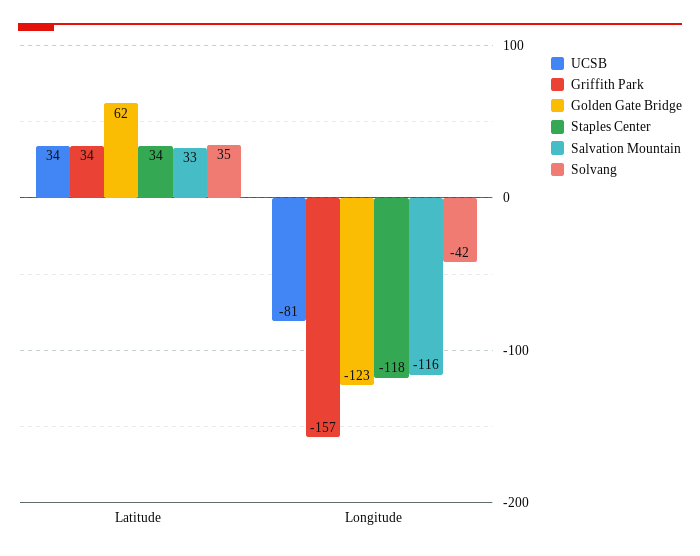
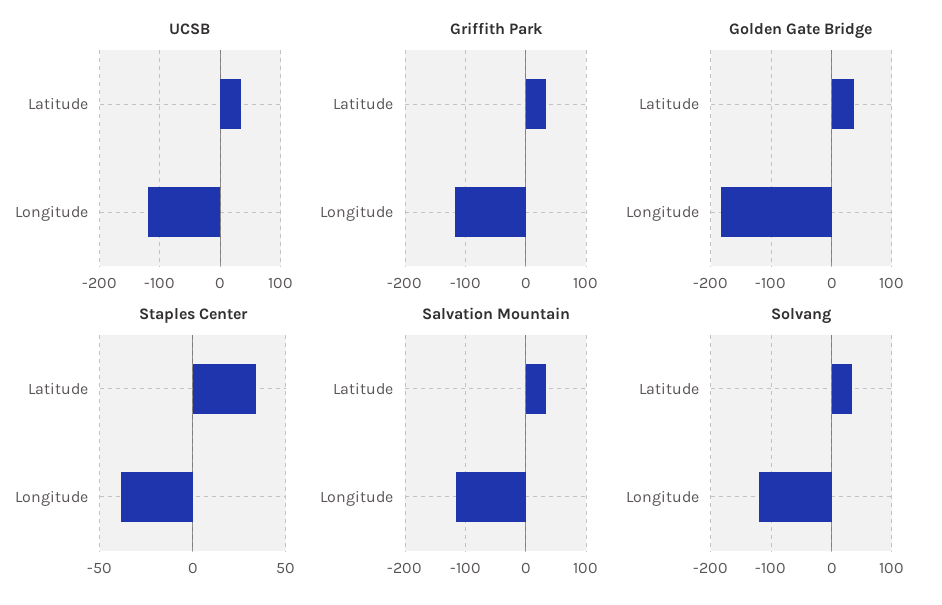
  {
    "UCSB": {
      "Latitude": 34,
-     "Longitude": -81
+     "Longitude": -120
    },
    "Griffith Park": {
      "Latitude": 34,
-     "Longitude": -157
+     "Longitude": -120
    },
    "Golden Gate Bridge": {
-     "Latitude": 62,
+     "Latitude": 40,
-     "Longitude": -123
+     "Longitude": -180
    },
    "Staples Center": {
      "Latitude": 34,
-     "Longitude": -118
+     "Longitude": -40
    },
    "Salvation Mountain": {
      "Latitude": 33,
      "Longitude": -116
    },
    "Solvang": {
      "Latitude": 35,
-     "Longitude": -42
+     "Longitude": -120
    }
  }

